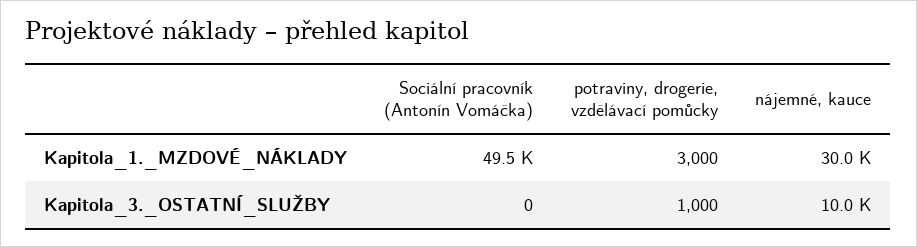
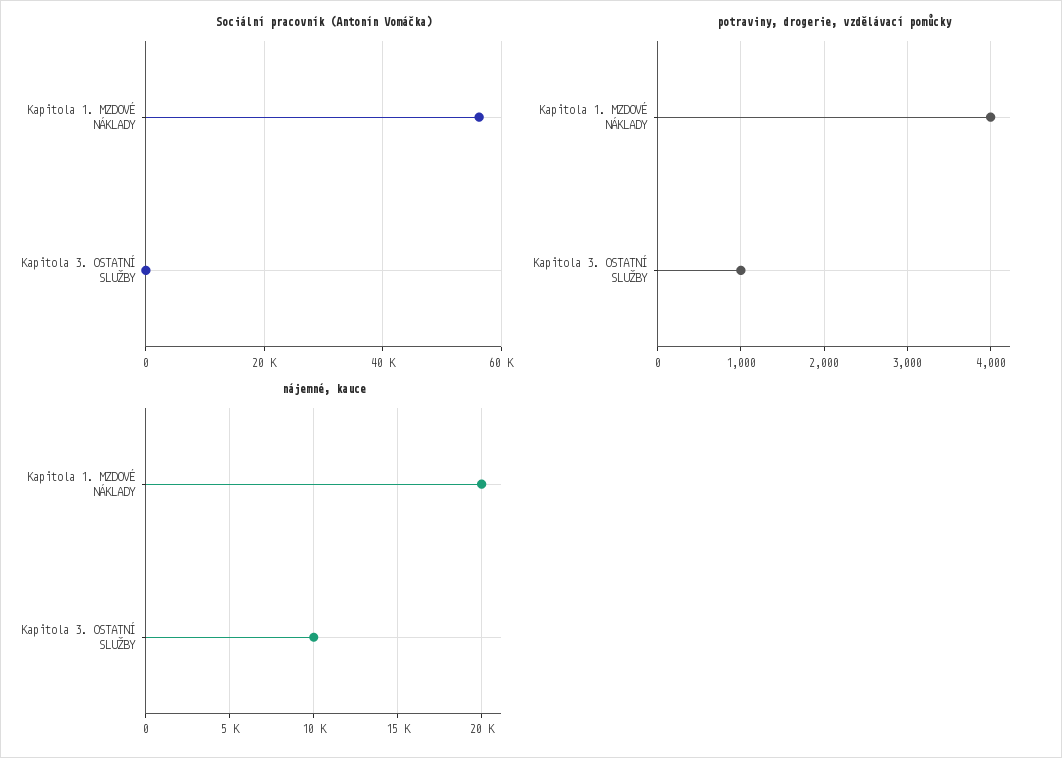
  {
    "Sociální pracovník (Antonín Vomáčka)": {
-     "Kapitola_1._MZDOVÉ_NÁKLADY": 49500,
+     "Kapitola_1._MZDOVÉ_NÁKLADY": 56000,
      "Kapitola_3._OSTATNÍ_SLUŽBY": 0
    },
    "potraviny, drogerie, vzdělávací pomůcky": {
-     "Kapitola_1._MZDOVÉ_NÁKLADY": 3000,
+     "Kapitola_1._MZDOVÉ_NÁKLADY": 4000,
      "Kapitola_3._OSTATNÍ_SLUŽBY": 1000
    },
    "nájemné, kauce": {
-     "Kapitola_1._MZDOVÉ_NÁKLADY": 30000,
+     "Kapitola_1._MZDOVÉ_NÁKLADY": 20000,
      "Kapitola_3._OSTATNÍ_SLUŽBY": 10000
    }
  }

